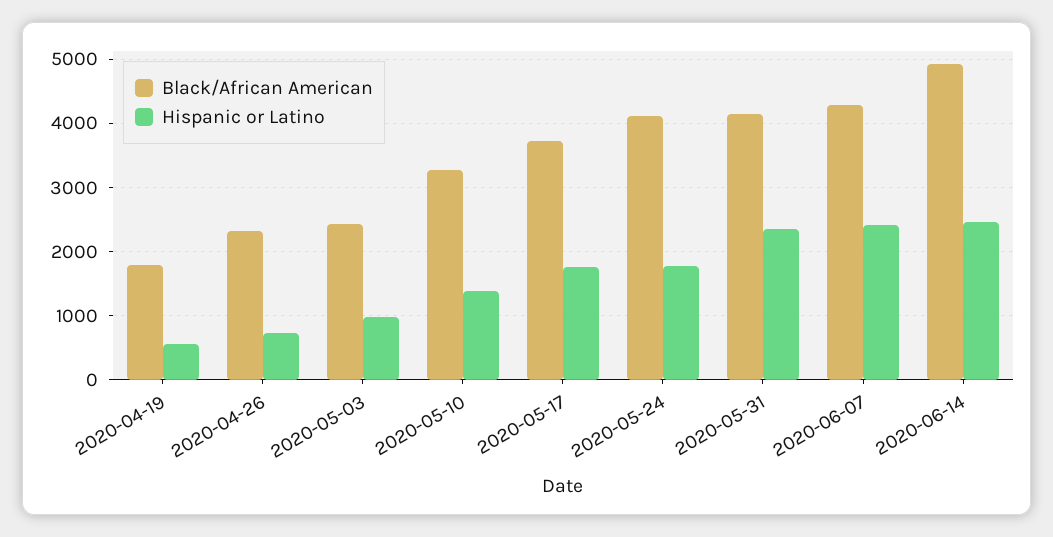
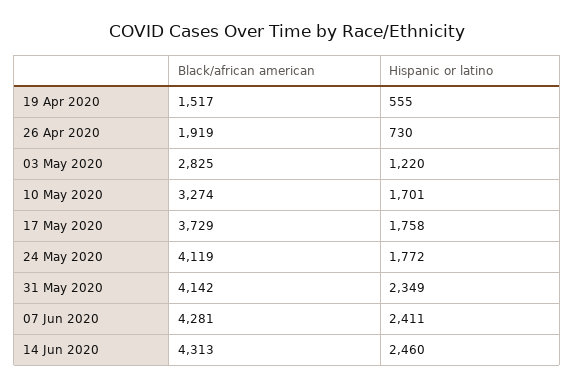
  {
    "Black/African American": {
-     "2020-04-19": 1800,
+     "2020-04-19": 1517,
-     "2020-04-26": 2300,
+     "2020-04-26": 1919,
-     "2020-05-03": 2400,
+     "2020-05-03": 2825,
      "2020-05-10": 3274,
      "2020-05-17": 3729,
      "2020-05-24": 4119,
      "2020-05-31": 4142,
      "2020-06-07": 4281,
-     "2020-06-14": 4900
+     "2020-06-14": 4313
    },
    "Hispanic or Latino": {
      "2020-04-19": 555,
      "2020-04-26": 730,
-     "2020-05-03": 1000,
+     "2020-05-03": 1220,
-     "2020-05-10": 1400,
+     "2020-05-10": 1701,
      "2020-05-17": 1758,
      "2020-05-24": 1772,
      "2020-05-31": 2349,
      "2020-06-07": 2411,
      "2020-06-14": 2460
    }
  }

